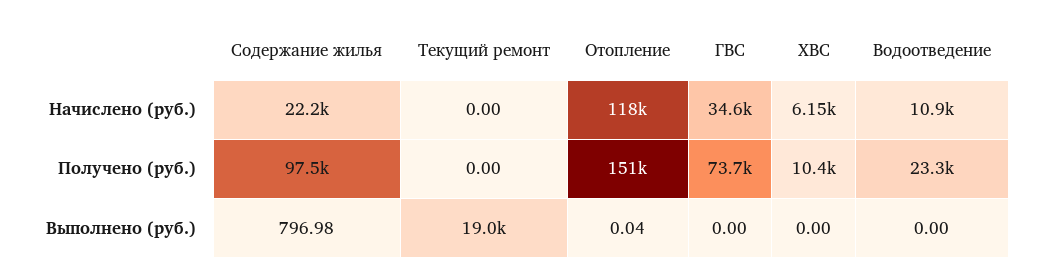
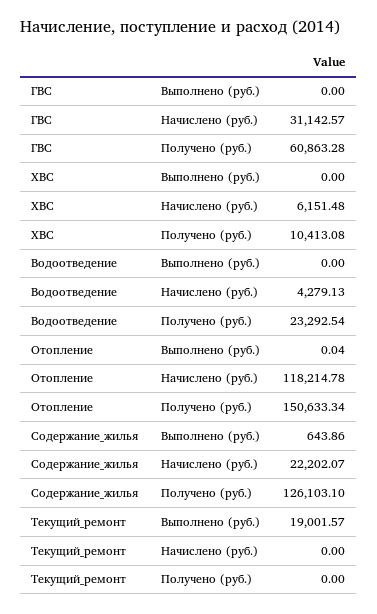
  {
    "Содержание жилья": {
      "Начислено (руб.)": 22202.07,
-     "Получено (руб.)": 97500,
+     "Получено (руб.)": 126103.1,
-     "Выполнено (руб.)": 796.98
+     "Выполнено (руб.)": 643.86
    },
    "Текущий ремонт": {
      "Начислено (руб.)": 0,
      "Получено (руб.)": 0,
      "Выполнено (руб.)": 19001.57
    },
    "Отопление": {
      "Начислено (руб.)": 118214.78,
      "Получено (руб.)": 150633.34,
      "Выполнено (руб.)": 0.04
    },
    "ГВС": {
-     "Начислено (руб.)": 34600,
+     "Начислено (руб.)": 31142.57,
-     "Получено (руб.)": 73700,
+     "Получено (руб.)": 60863.28,
      "Выполнено (руб.)": 0
    },
    "ХВС": {
      "Начислено (руб.)": 6151.48,
      "Получено (руб.)": 10413.08,
      "Выполнено (руб.)": 0
    },
    "Водоотведение": {
-     "Начислено (руб.)": 10900,
+     "Начислено (руб.)": 4279.13,
      "Получено (руб.)": 23292.54,
      "Выполнено (руб.)": 0
    }
  }

